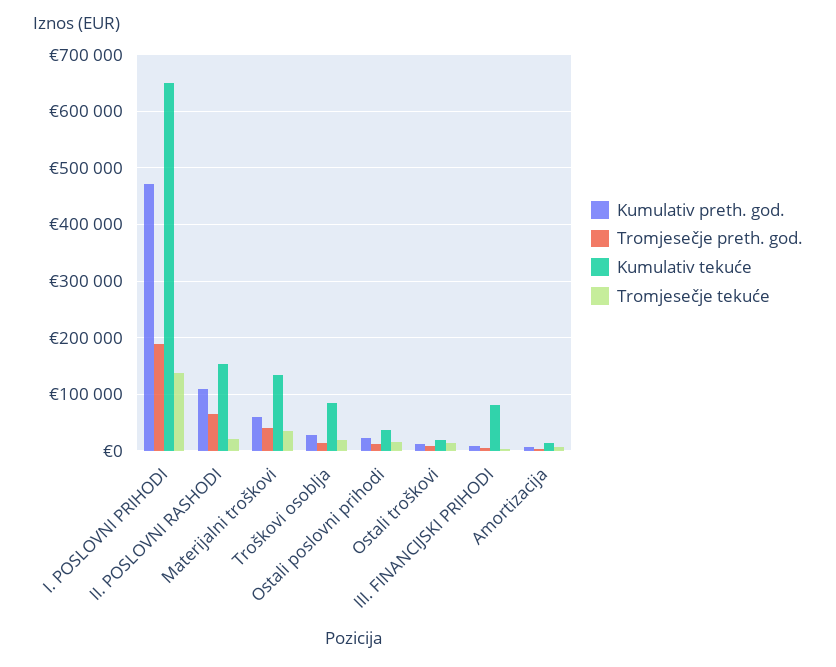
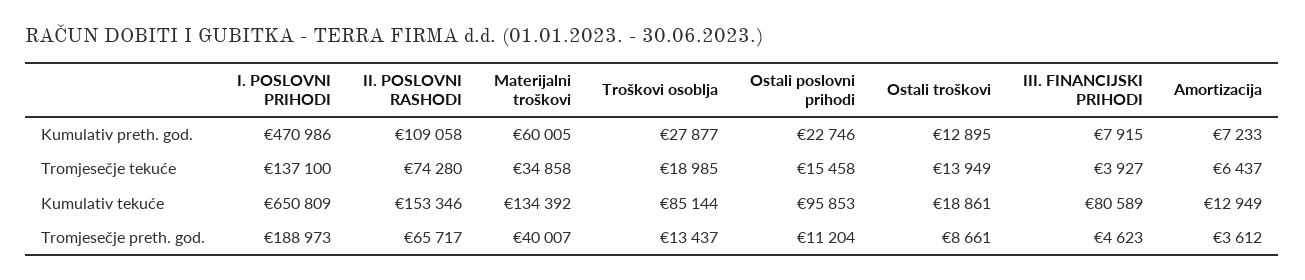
  {
    "Kumulativ preth. god.": {
      "I. POSLOVNI PRIHODI": 470986,
      "II. POSLOVNI RASHODI": 109058,
      "Materijalni troškovi": 60005,
      "Troškovi osoblja": 27877,
      "Ostali poslovni prihodi": 22746,
      "Ostali troškovi": 12895,
      "III. FINANCIJSKI PRIHODI": 7915,
      "Amortizacija": 7233
    },
    "Tromjesečje preth. god.": {
      "I. POSLOVNI PRIHODI": 188973,
      "II. POSLOVNI RASHODI": 65717,
      "Materijalni troškovi": 40007,
      "Troškovi osoblja": 13437,
      "Ostali poslovni prihodi": 11204,
      "Ostali troškovi": 8661,
      "III. FINANCIJSKI PRIHODI": 4623,
      "Amortizacija": 3612
    },
    "Kumulativ tekuće": {
      "I. POSLOVNI PRIHODI": 650809,
      "II. POSLOVNI RASHODI": 153346,
      "Materijalni troškovi": 134392,
      "Troškovi osoblja": 85144,
-     "Ostali poslovni prihodi": 40000,
+     "Ostali poslovni prihodi": 95853,
      "Ostali troškovi": 18861,
      "III. FINANCIJSKI PRIHODI": 80589,
      "Amortizacija": 12949
    },
    "Tromjesečje tekuće": {
      "I. POSLOVNI PRIHODI": 137100,
-     "II. POSLOVNI RASHODI": 20000,
+     "II. POSLOVNI RASHODI": 74280,
      "Materijalni troškovi": 34858,
      "Troškovi osoblja": 18985,
      "Ostali poslovni prihodi": 15458,
      "Ostali troškovi": 13949,
      "III. FINANCIJSKI PRIHODI": 3927,
      "Amortizacija": 6437
    }
  }

